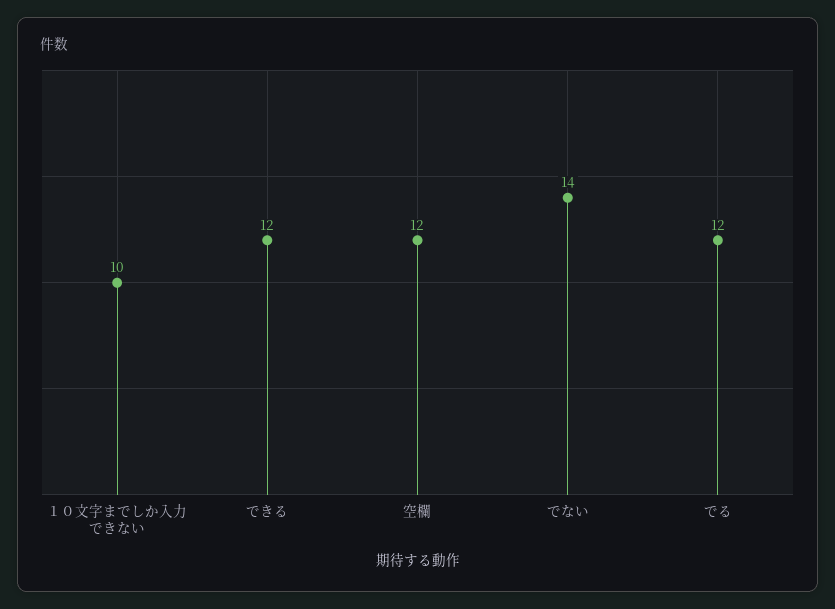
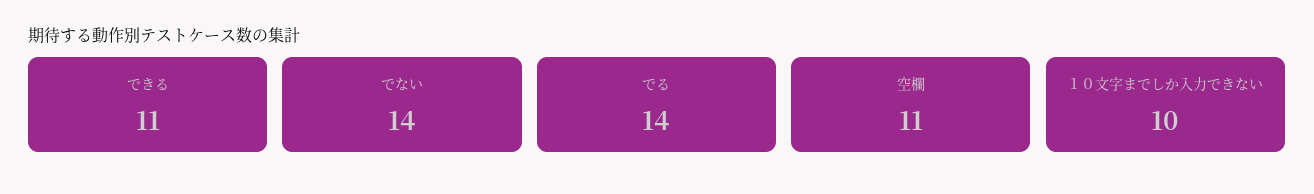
  {
    "１０文字までしか入力できない": 10,
-   "できる": 12,
+   "できる": 11,
-   "空欄": 12,
+   "空欄": 11,
    "でない": 14,
-   "でる": 12
+   "でる": 14
  }

